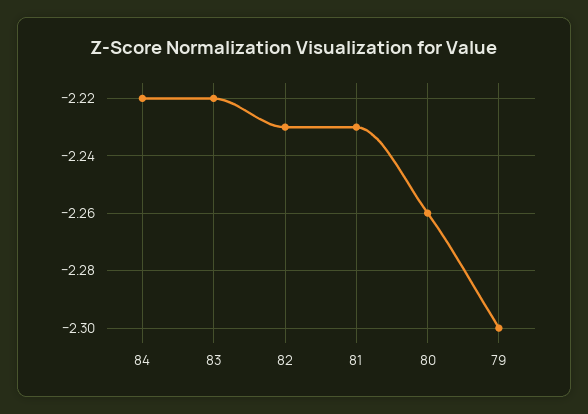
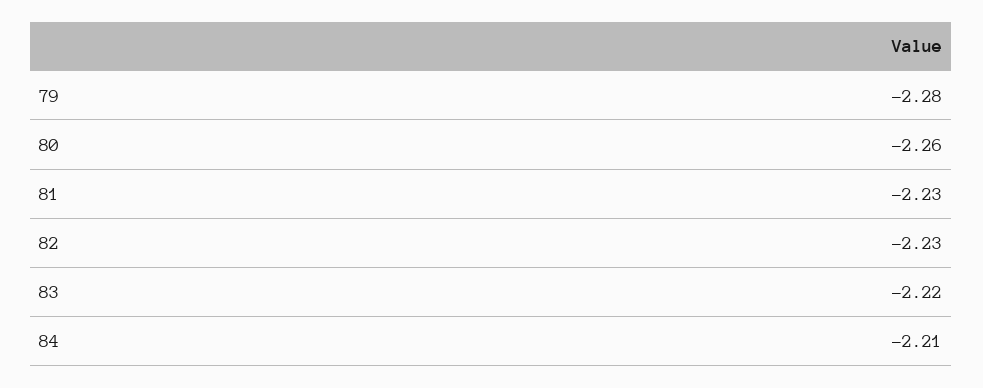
  {
-   "84": -2.22,
+   "84": -2.21,
    "83": -2.22,
    "82": -2.23,
    "81": -2.23,
    "80": -2.26,
-   "79": -2.3
+   "79": -2.28
  }

